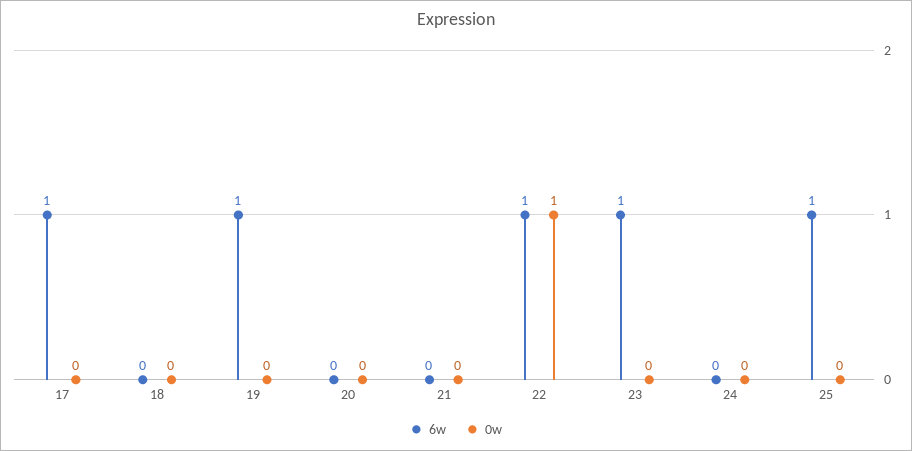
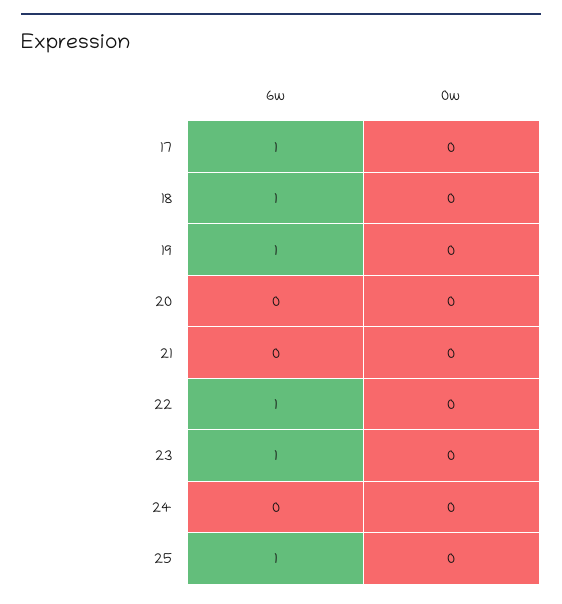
  {
    "6w": {
      "17": 1,
-     "18": 0,
+     "18": 1,
      "19": 1,
      "20": 0,
      "21": 0,
      "22": 1,
      "23": 1,
      "24": 0,
      "25": 1
    },
    "0w": {
      "17": 0,
      "18": 0,
      "19": 0,
      "20": 0,
      "21": 0,
-     "22": 1,
+     "22": 0,
      "23": 0,
      "24": 0,
      "25": 0
    }
  }

